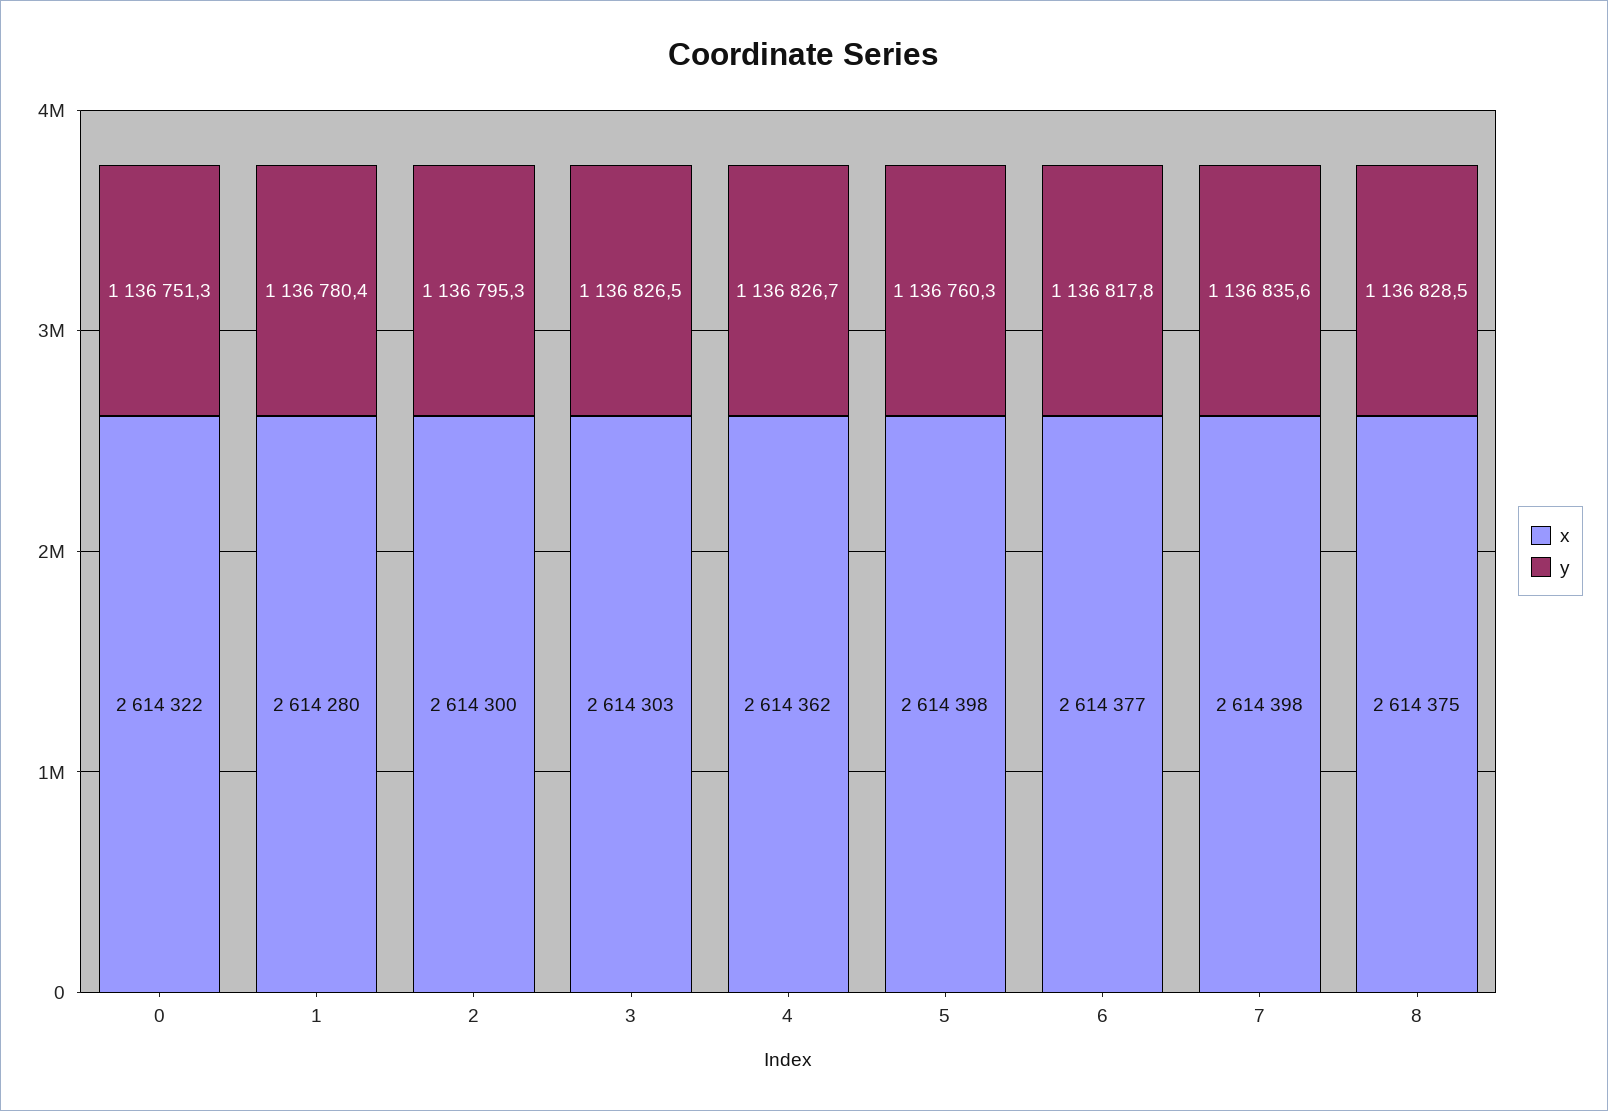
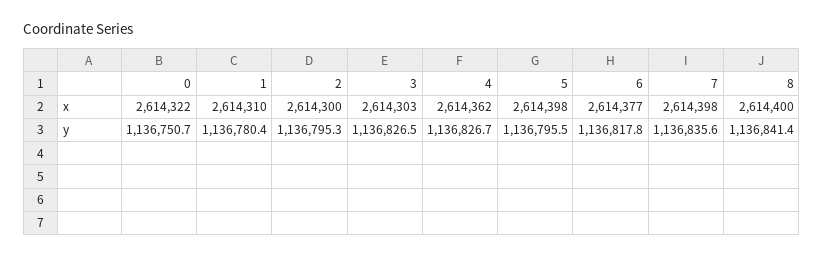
  {
    "x": {
      "0": 2614322,
-     "1": 2614280,
+     "1": 2614310,
      "2": 2614300,
      "3": 2614303,
      "4": 2614362,
      "5": 2614398,
      "6": 2614377,
      "7": 2614398,
-     "8": 2614375
+     "8": 2614400
    },
    "y": {
-     "0": 1136751.3,
+     "0": 1136750.7,
      "1": 1136780.4,
      "2": 1136795.3,
      "3": 1136826.5,
      "4": 1136826.7,
-     "5": 1136760.3,
+     "5": 1136795.5,
      "6": 1136817.8,
      "7": 1136835.6,
-     "8": 1136828.5
+     "8": 1136841.4
    }
  }

